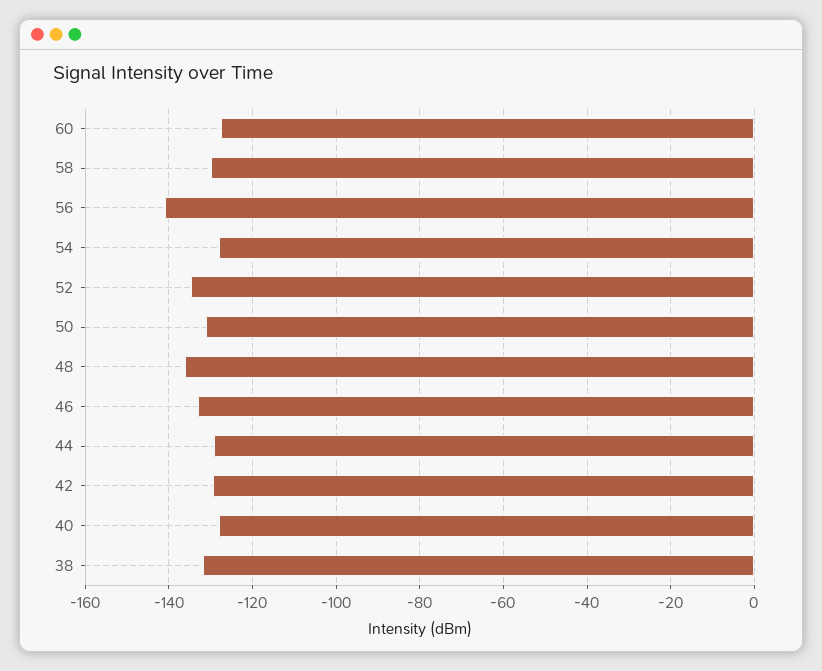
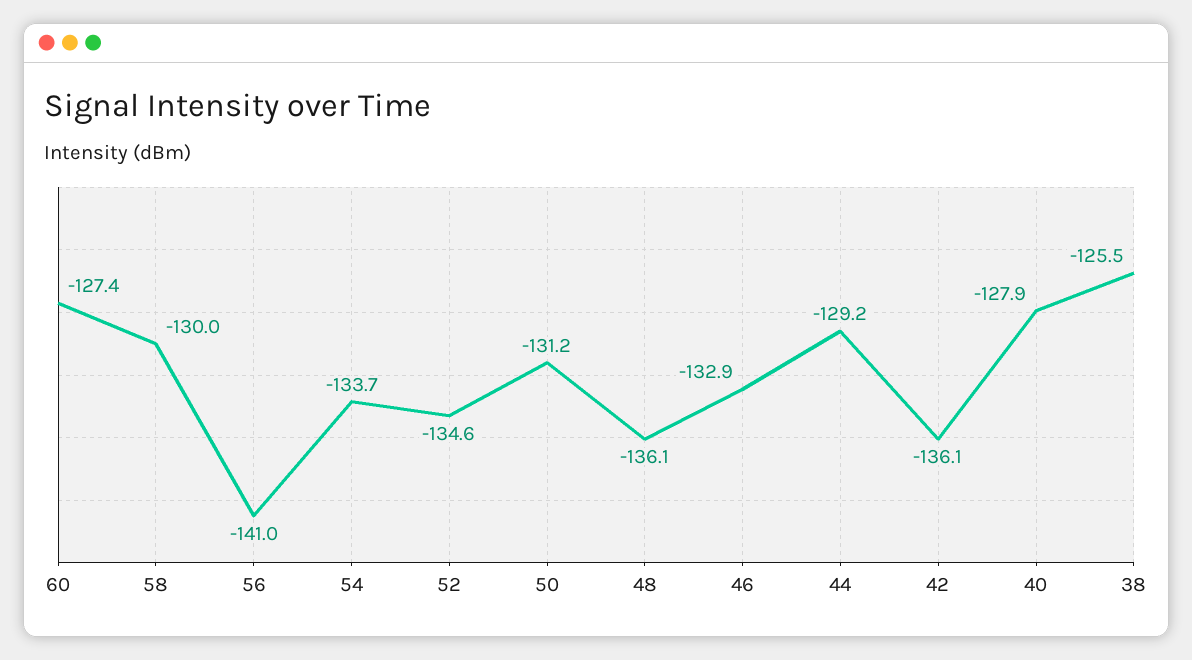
  {
    "60": -127.4,
    "58": -130,
    "56": -141,
-   "54": -128,
+   "54": -133.7,
    "52": -134.6,
    "50": -131.2,
    "48": -136.1,
    "46": -132.9,
    "44": -129.2,
-   "42": -130,
+   "42": -136.1,
    "40": -127.9,
-   "38": -132
+   "38": -125.5
  }

